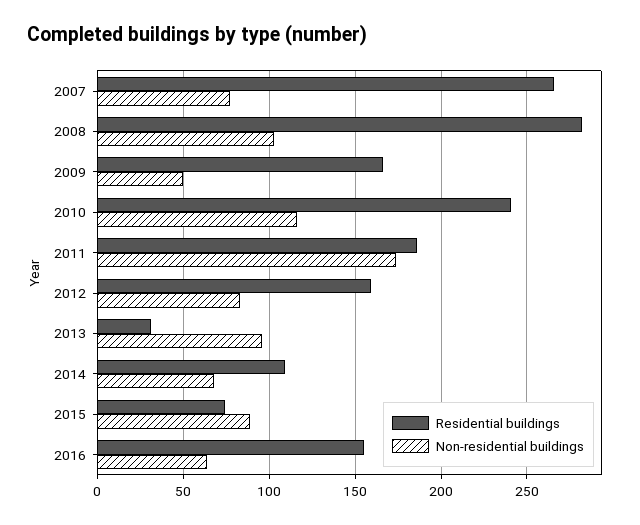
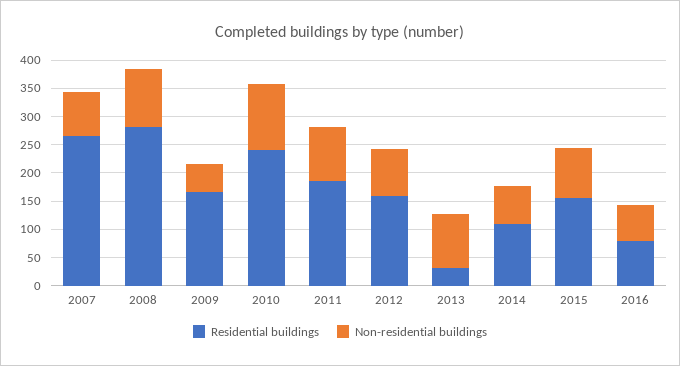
  {
    "Residential buildings": {
      "2007": 265,
      "2008": 280,
      "2009": 165,
      "2010": 240,
      "2011": 185,
      "2012": 160,
      "2013": 30,
      "2014": 110,
-     "2015": 75,
+     "2015": 150,
-     "2016": 155
+     "2016": 75
    },
    "Non-residential buildings": {
      "2007": 75,
      "2008": 105,
      "2009": 50,
      "2010": 115,
-     "2011": 175,
+     "2011": 100,
      "2012": 85,
      "2013": 95,
      "2014": 70,
      "2015": 90,
      "2016": 65
    }
  }

